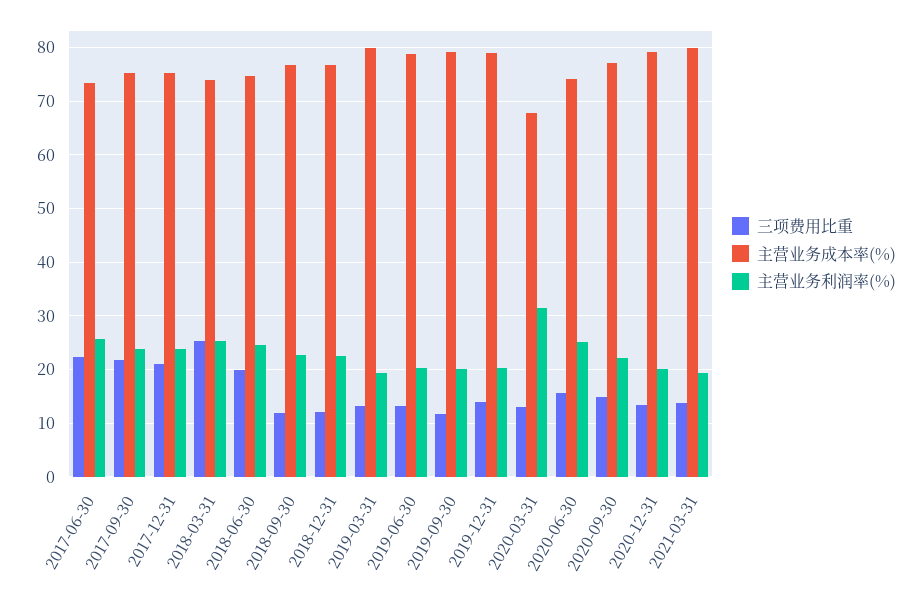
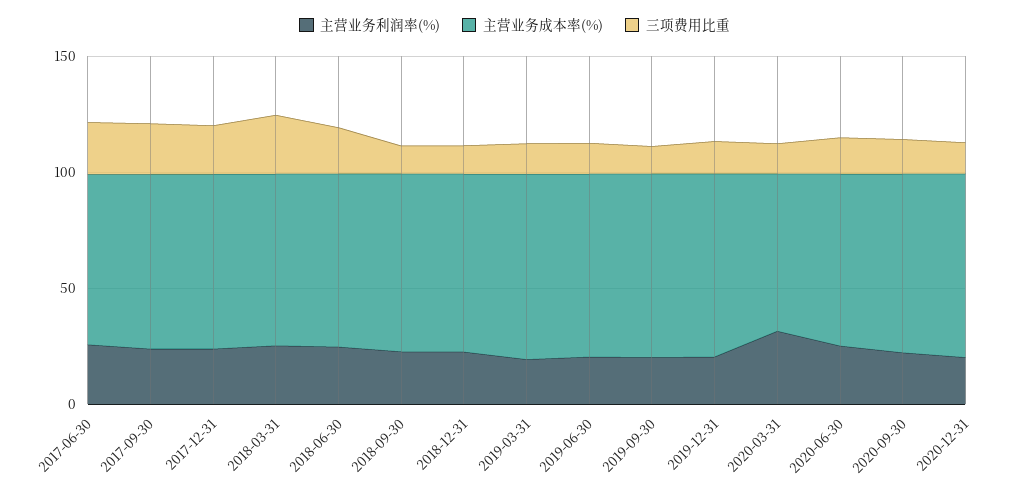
  {
    "三项费用比重": {
      "2017-06-30": 22,
      "2017-09-30": 22,
      "2017-12-31": 20,
      "2018-03-31": 26,
      "2018-06-30": 20,
      "2018-09-30": 12,
      "2018-12-31": 12,
      "2019-03-31": 14,
      "2019-06-30": 14,
      "2019-09-30": 12,
      "2019-12-31": 14,
      "2020-03-31": 12,
      "2020-06-30": 16,
      "2020-09-30": 14,
-     "2020-12-31": 14,
+     "2020-12-31": 14
-     "2021-03-31": 14
    },
    "主营业务成本率(%)": {
      "2017-06-30": 74,
      "2017-09-30": 76,
      "2017-12-31": 76,
      "2018-03-31": 74,
      "2018-06-30": 74,
      "2018-09-30": 76,
      "2018-12-31": 76,
      "2019-03-31": 80,
      "2019-06-30": 78,
      "2019-09-30": 80,
      "2019-12-31": 78,
      "2020-03-31": 68,
      "2020-06-30": 74,
      "2020-09-30": 78,
-     "2020-12-31": 80,
+     "2020-12-31": 80
-     "2021-03-31": 80
    },
    "主营业务利润率(%)": {
      "2017-06-30": 26,
      "2017-09-30": 24,
      "2017-12-31": 24,
      "2018-03-31": 26,
      "2018-06-30": 24,
      "2018-09-30": 22,
      "2018-12-31": 22,
      "2019-03-31": 20,
      "2019-06-30": 20,
      "2019-09-30": 20,
      "2019-12-31": 20,
      "2020-03-31": 32,
      "2020-06-30": 26,
      "2020-09-30": 22,
-     "2020-12-31": 20,
+     "2020-12-31": 20
-     "2021-03-31": 20
    }
  }

